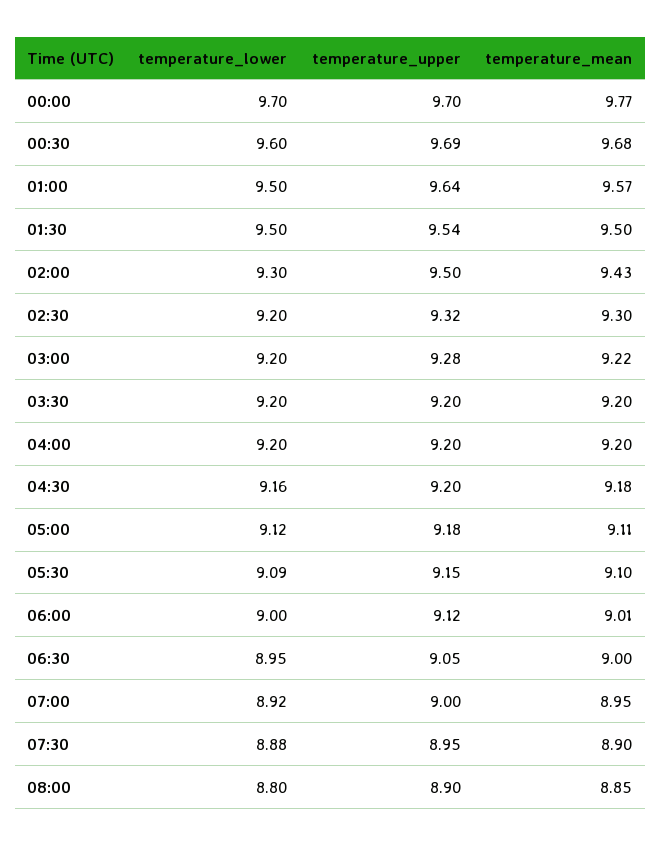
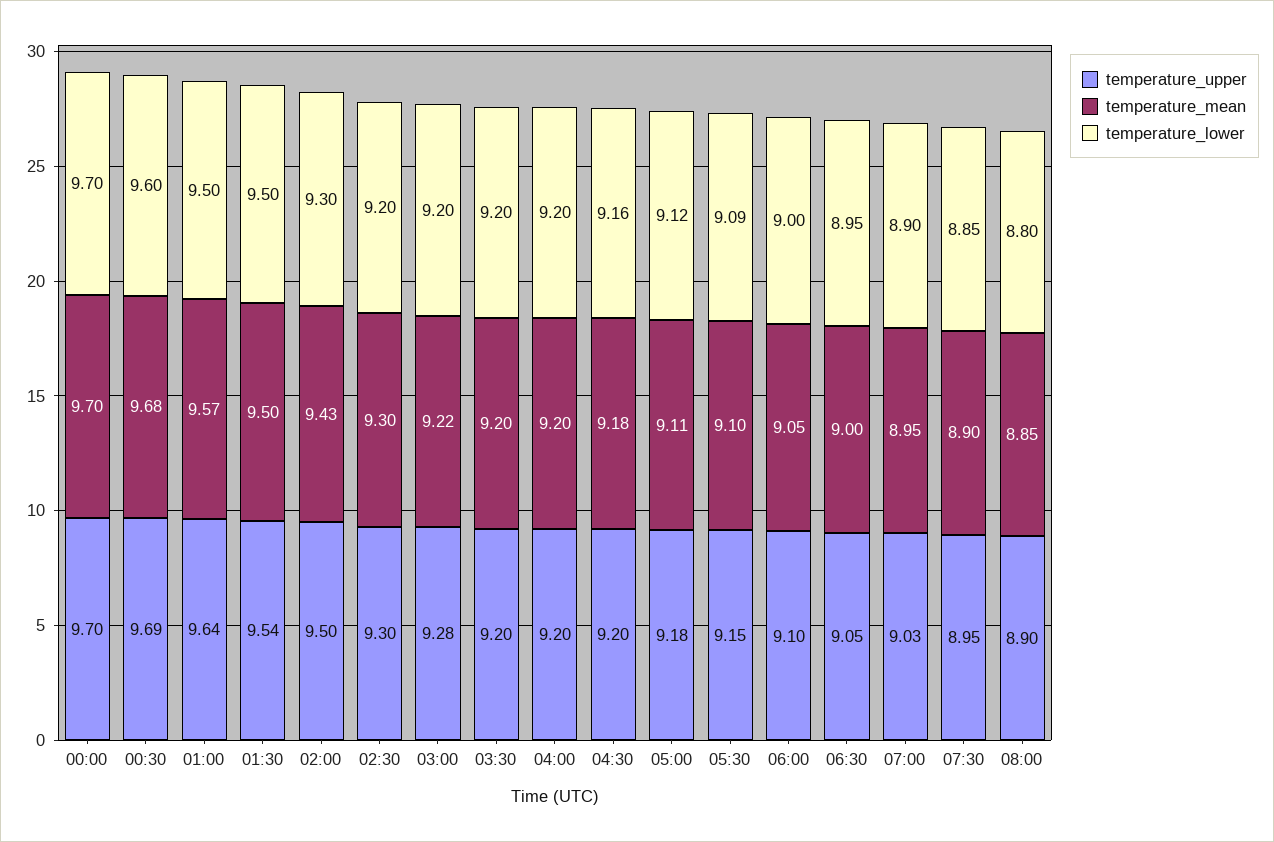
  {
    "temperature_lower": {
      "00:00": 9.7,
      "00:30": 9.6,
      "01:00": 9.5,
      "01:30": 9.5,
      "02:00": 9.3,
      "02:30": 9.2,
      "03:00": 9.2,
      "03:30": 9.2,
      "04:00": 9.2,
      "04:30": 9.16,
      "05:00": 9.12,
      "05:30": 9.09,
      "06:00": 9,
      "06:30": 8.95,
-     "07:00": 8.92,
+     "07:00": 8.9,
-     "07:30": 8.88,
+     "07:30": 8.85,
      "08:00": 8.8
    },
    "temperature_upper": {
      "00:00": 9.7,
      "00:30": 9.69,
      "01:00": 9.64,
      "01:30": 9.54,
      "02:00": 9.5,
-     "02:30": 9.32,
+     "02:30": 9.3,
      "03:00": 9.28,
      "03:30": 9.2,
      "04:00": 9.2,
      "04:30": 9.2,
      "05:00": 9.18,
      "05:30": 9.15,
-     "06:00": 9.12,
+     "06:00": 9.1,
      "06:30": 9.05,
-     "07:00": 9,
+     "07:00": 9.03,
      "07:30": 8.95,
      "08:00": 8.9
    },
    "temperature_mean": {
-     "00:00": 9.77,
+     "00:00": 9.7,
      "00:30": 9.68,
      "01:00": 9.57,
      "01:30": 9.5,
      "02:00": 9.43,
      "02:30": 9.3,
      "03:00": 9.22,
      "03:30": 9.2,
      "04:00": 9.2,
      "04:30": 9.18,
      "05:00": 9.11,
      "05:30": 9.1,
-     "06:00": 9.01,
+     "06:00": 9.05,
      "06:30": 9,
      "07:00": 8.95,
      "07:30": 8.9,
      "08:00": 8.85
    }
  }

